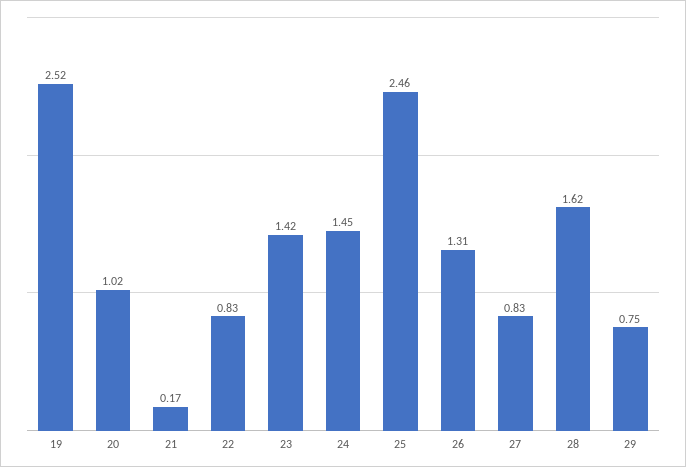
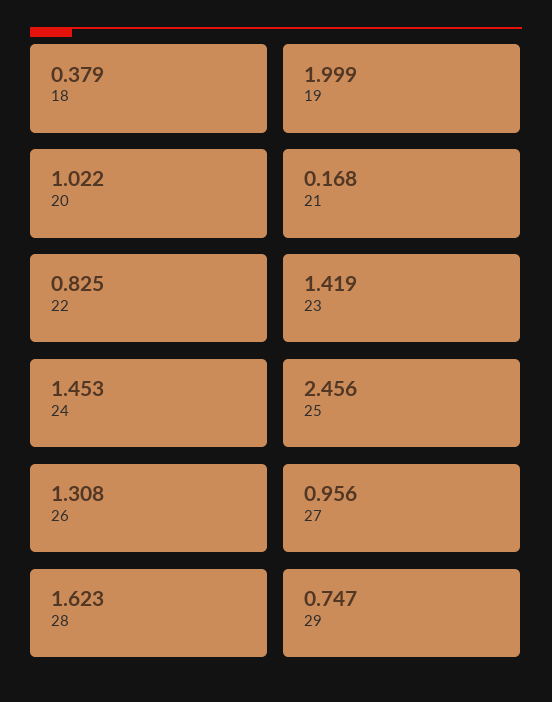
  {
-   "19": 2.52,
+   "19": 1.999,
    "20": 1.022,
    "21": 0.168,
    "22": 0.825,
    "23": 1.419,
    "24": 1.453,
    "25": 2.456,
    "26": 1.308,
-   "27": 0.83,
+   "27": 0.956,
    "28": 1.623,
-   "29": 0.747
+   "29": 0.747,
+   "18": 0.379
  }

